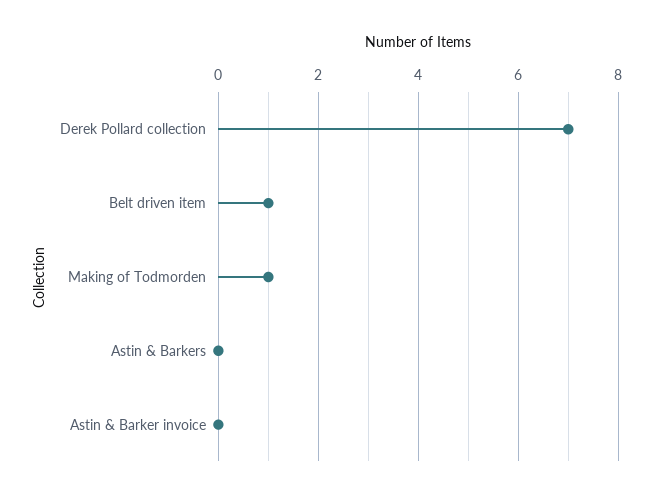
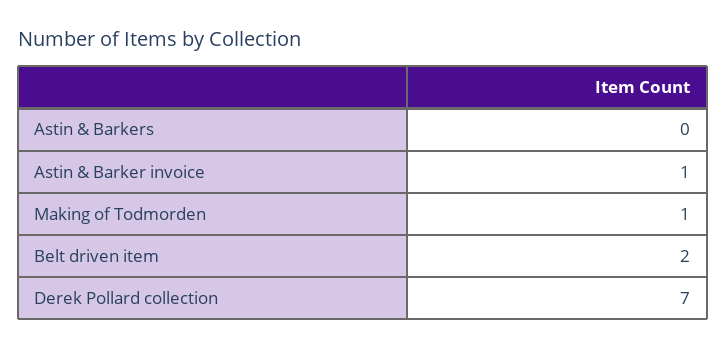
  {
    "Derek Pollard collection": 7,
-   "Belt driven item": 1,
+   "Belt driven item": 2,
    "Making of Todmorden": 1,
    "Astin & Barkers": 0,
-   "Astin & Barker invoice": 0
+   "Astin & Barker invoice": 1
  }

